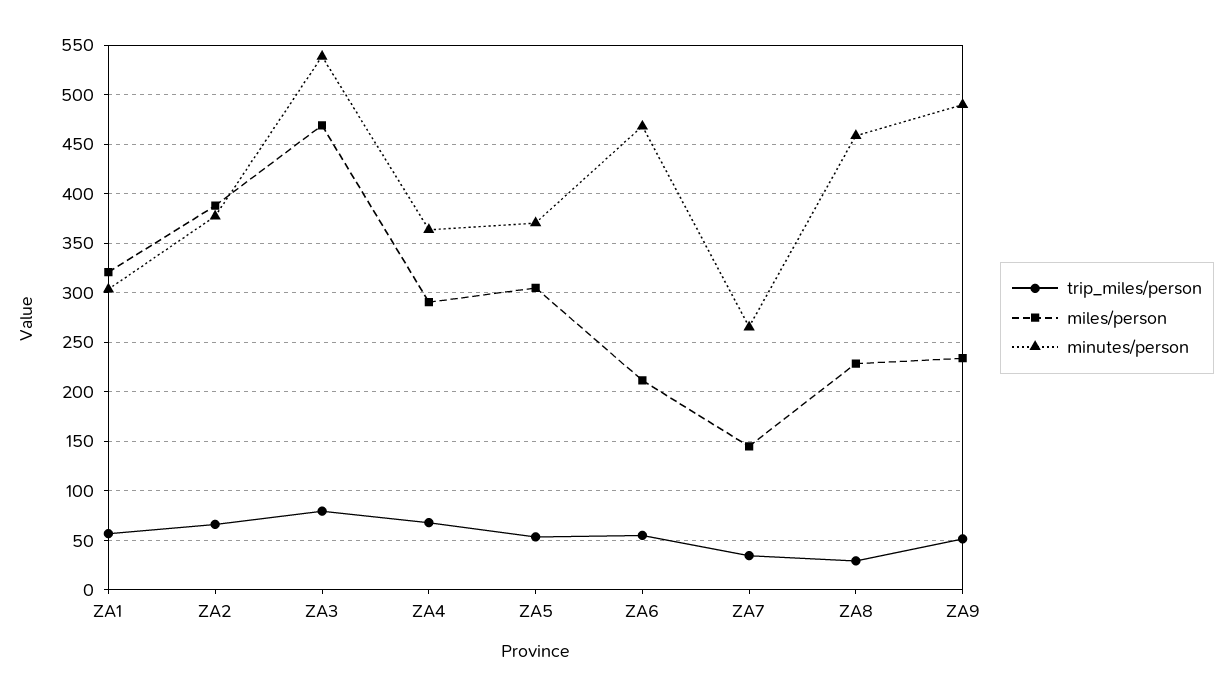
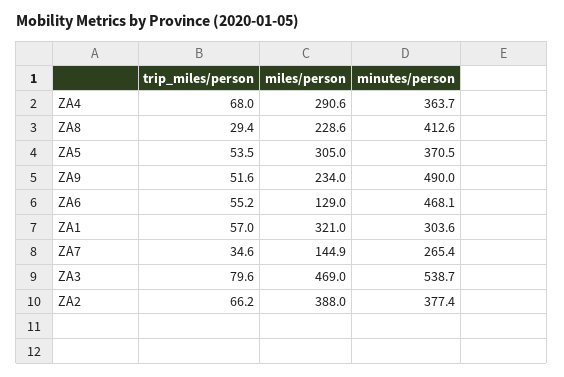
  {
    "trip_miles/person": {
      "ZA1": 57,
      "ZA2": 66.2,
      "ZA3": 79.6,
      "ZA4": 68,
      "ZA5": 53.5,
      "ZA6": 55.2,
      "ZA7": 34.6,
      "ZA8": 29.4,
      "ZA9": 51.6
    },
    "miles/person": {
      "ZA1": 321,
      "ZA2": 388,
      "ZA3": 469,
      "ZA4": 290.6,
      "ZA5": 305,
-     "ZA6": 210,
+     "ZA6": 129,
      "ZA7": 144.9,
      "ZA8": 228.6,
      "ZA9": 234
    },
    "minutes/person": {
      "ZA1": 303.6,
      "ZA2": 377.4,
      "ZA3": 538.7,
      "ZA4": 363.7,
      "ZA5": 370.5,
      "ZA6": 468.1,
      "ZA7": 265.4,
-     "ZA8": 460,
+     "ZA8": 412.6,
      "ZA9": 490
    }
  }

